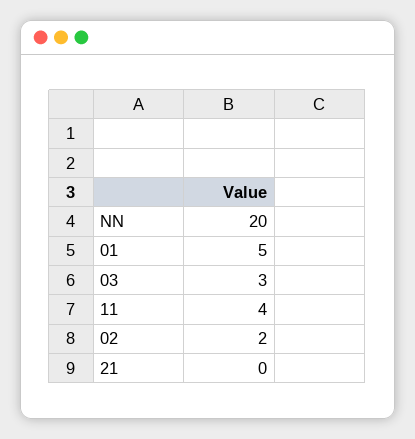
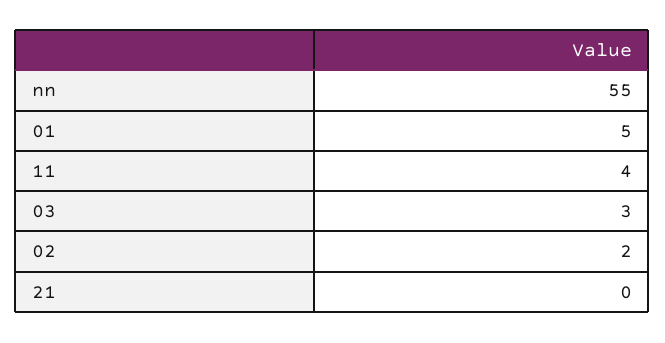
  {
-   "NN": 20,
+   "NN": 55,
    "01": 5,
    "03": 3,
    "11": 4,
    "02": 2,
    "21": 0
  }

